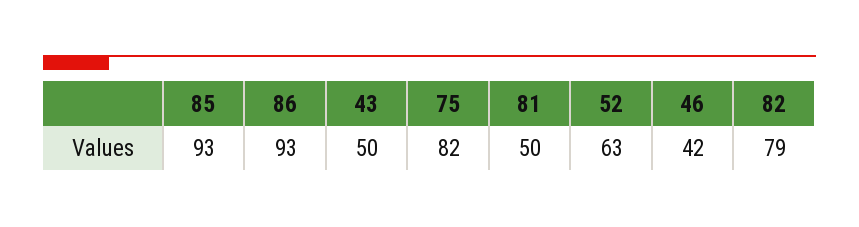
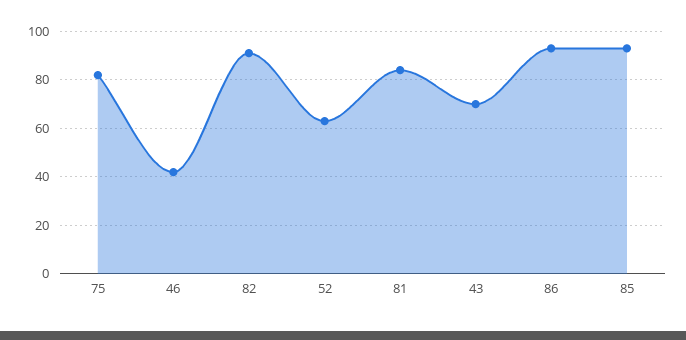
  {
    "85": 93,
    "86": 93,
-   "43": 50,
+   "43": 70,
    "75": 82,
-   "81": 50,
+   "81": 85,
    "52": 63,
    "46": 42,
-   "82": 79
+   "82": 90
  }

